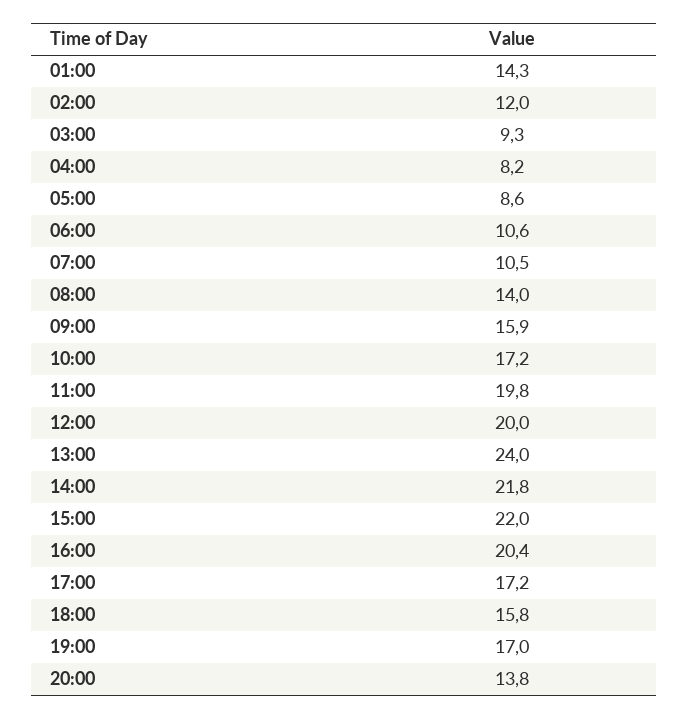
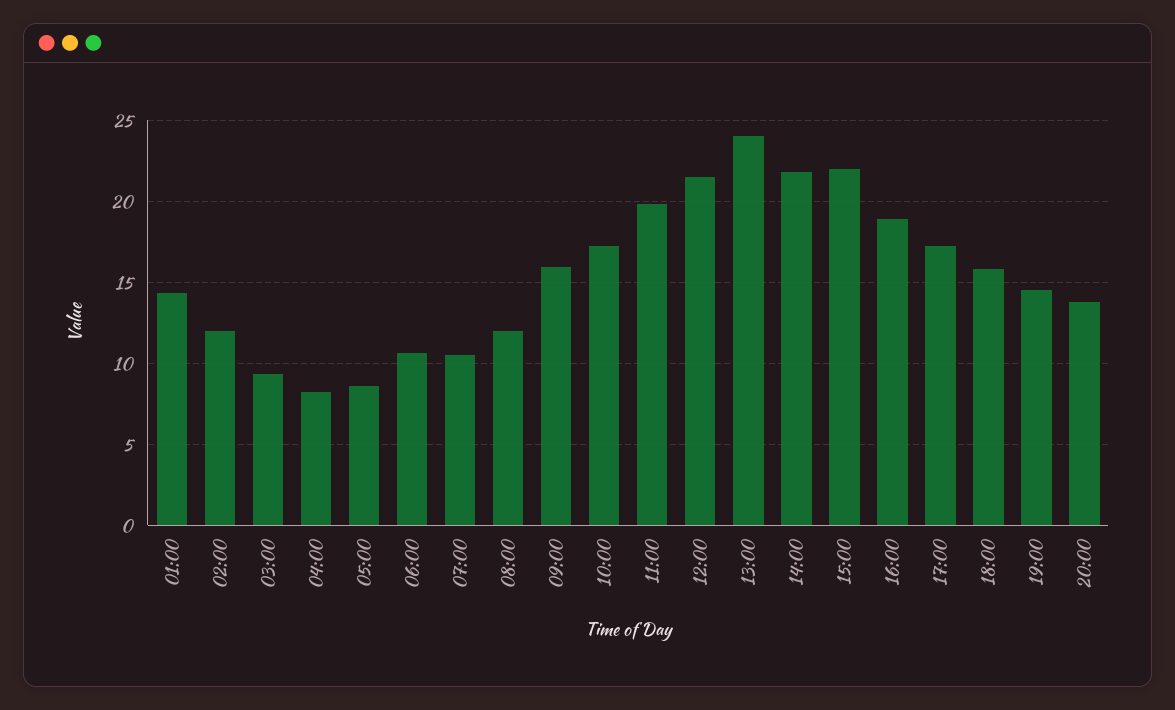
  {
    "01:00": 14.3,
    "02:00": 12,
    "03:00": 9.3,
    "04:00": 8.2,
    "05:00": 8.6,
    "06:00": 10.6,
    "07:00": 10.5,
-   "08:00": 14,
+   "08:00": 12,
    "09:00": 15.9,
    "10:00": 17.2,
    "11:00": 19.8,
-   "12:00": 20,
+   "12:00": 21.5,
    "13:00": 24,
    "14:00": 21.8,
    "15:00": 22,
-   "16:00": 20.4,
+   "16:00": 19,
    "17:00": 17.2,
    "18:00": 15.8,
-   "19:00": 17,
+   "19:00": 14.5,
    "20:00": 13.8
  }

